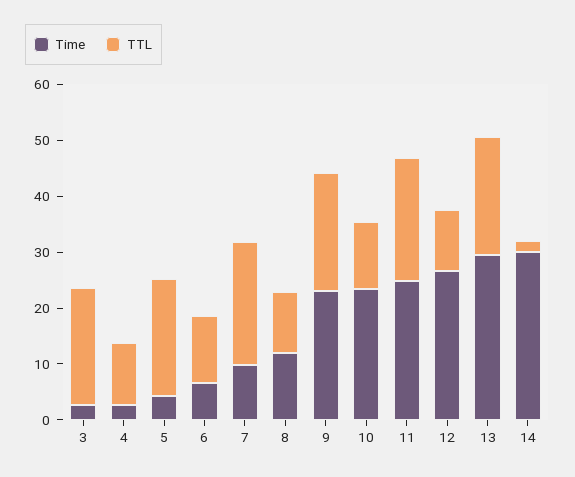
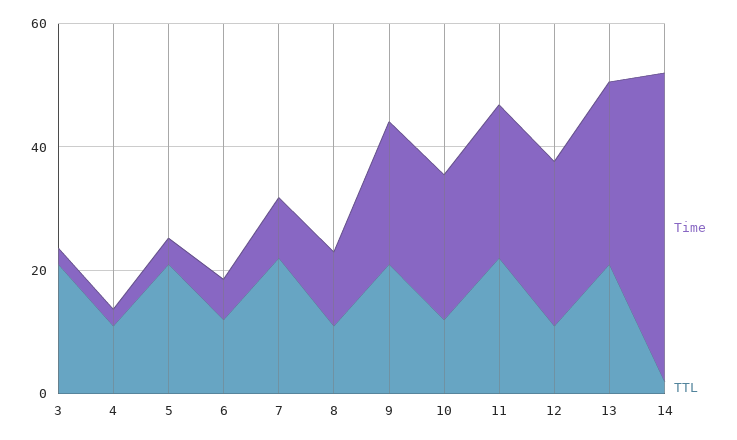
  {
    "Time": {
      "3": 2,
      "4": 2,
      "5": 4,
      "6": 6,
      "7": 10,
      "8": 12,
      "9": 24,
      "10": 24,
      "11": 24,
      "12": 26,
      "13": 30,
-     "14": 30
+     "14": 50
    },
    "TTL": {
      "3": 22,
      "4": 12,
      "5": 22,
      "6": 12,
      "7": 22,
      "8": 12,
      "9": 22,
      "10": 12,
      "11": 22,
      "12": 12,
      "13": 22,
      "14": 2
    }
  }

